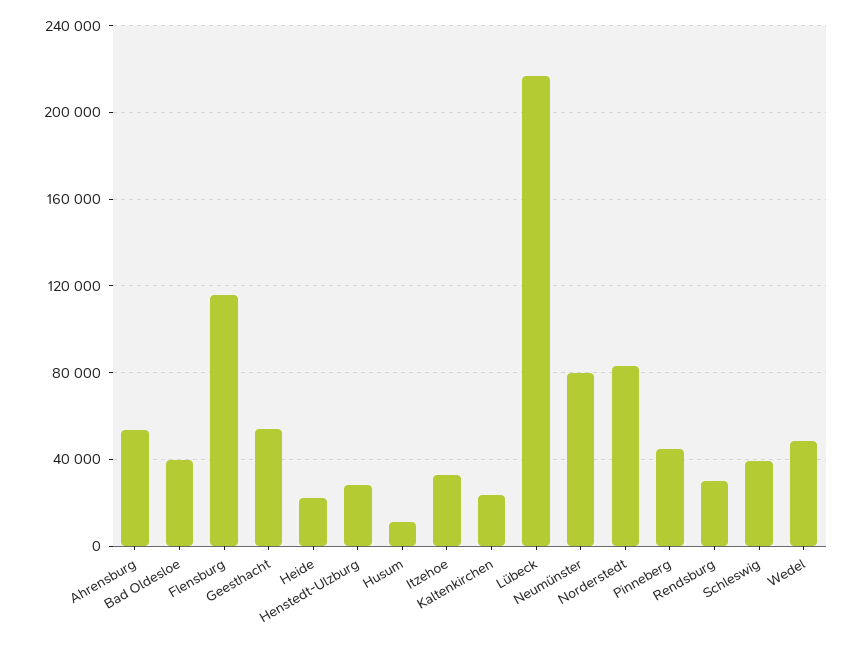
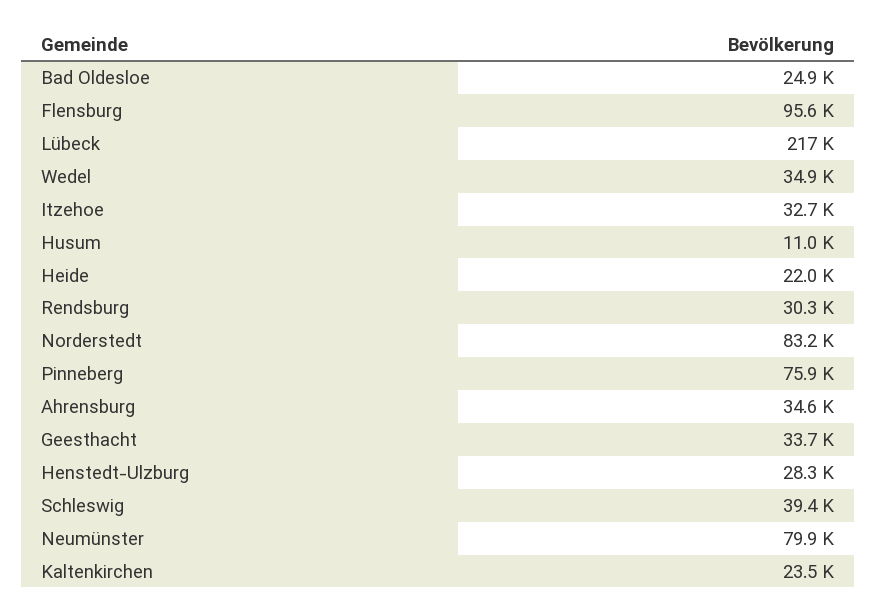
  {
-   "Ahrensburg": 55000,
+   "Ahrensburg": 34600,
-   "Bad Oldesloe": 40000,
+   "Bad Oldesloe": 24900,
-   "Flensburg": 115000,
+   "Flensburg": 95600,
-   "Geesthacht": 55000,
+   "Geesthacht": 33700,
    "Heide": 22000,
    "Henstedt-Ulzburg": 28300,
    "Husum": 11000,
    "Itzehoe": 32700,
    "Kaltenkirchen": 23500,
    "Lübeck": 217000,
    "Neumünster": 79900,
    "Norderstedt": 83200,
-   "Pinneberg": 45000,
+   "Pinneberg": 75900,
    "Rendsburg": 30300,
    "Schleswig": 39400,
-   "Wedel": 50000
+   "Wedel": 34900
  }

